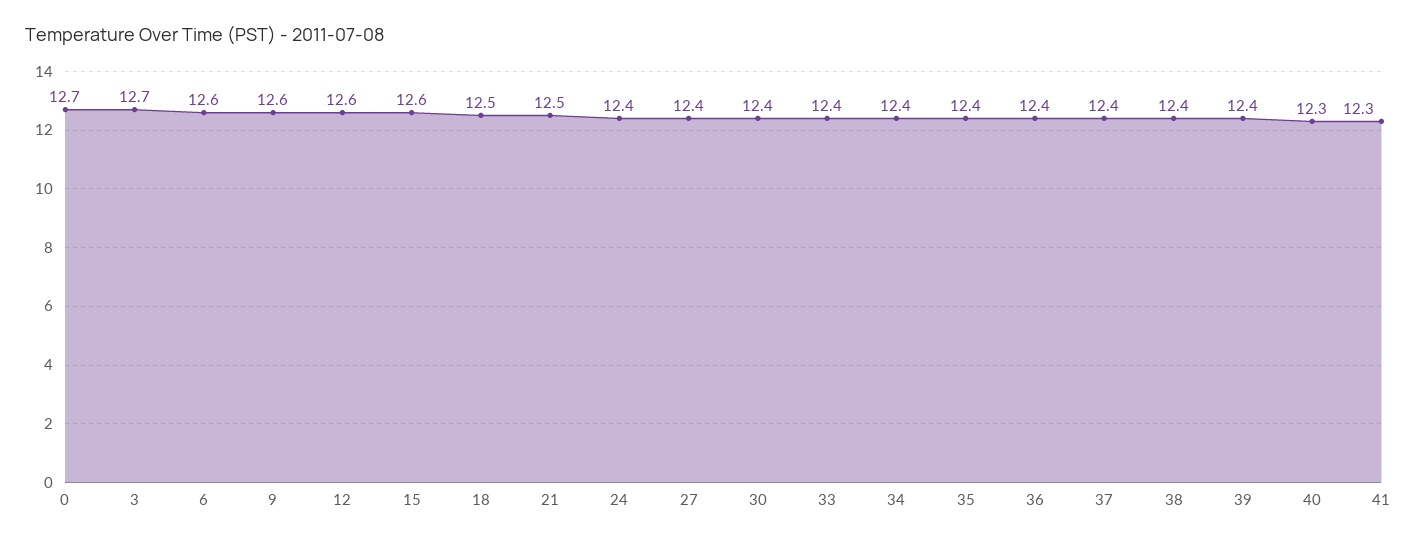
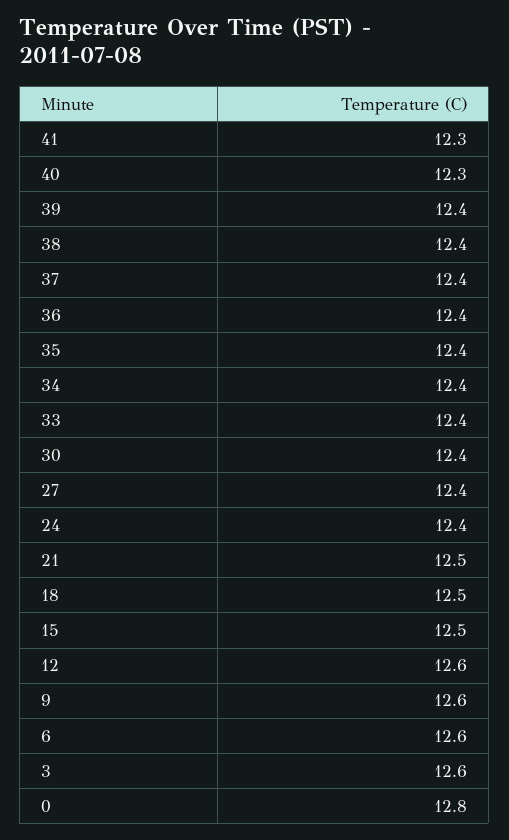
  {
-   "0": 12.7,
+   "0": 12.8,
-   "3": 12.7,
+   "3": 12.6,
    "6": 12.6,
    "9": 12.6,
    "12": 12.6,
-   "15": 12.6,
+   "15": 12.5,
    "18": 12.5,
    "21": 12.5,
    "24": 12.4,
    "27": 12.4,
    "30": 12.4,
    "33": 12.4,
    "34": 12.4,
    "35": 12.4,
    "36": 12.4,
    "37": 12.4,
    "38": 12.4,
    "39": 12.4,
    "40": 12.3,
    "41": 12.3
  }

